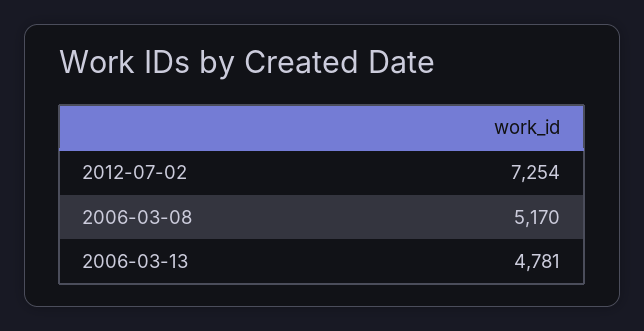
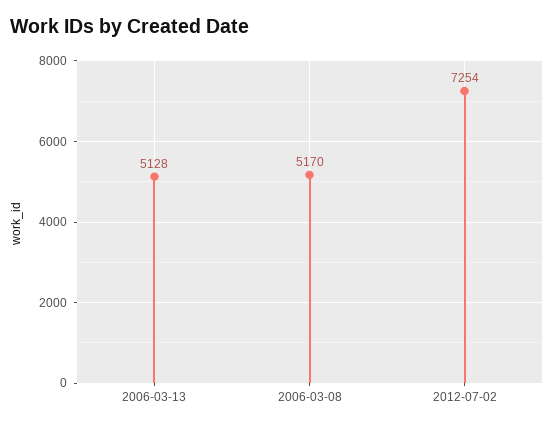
  {
    "2012-07-02": 7254,
    "2006-03-08": 5170,
-   "2006-03-13": 4781
+   "2006-03-13": 5128
  }

